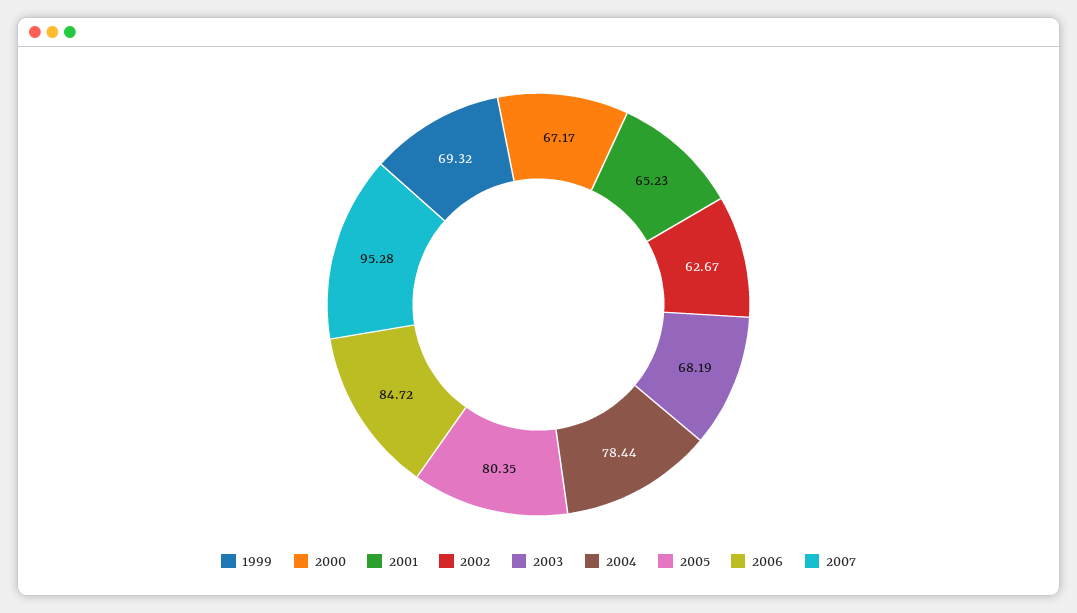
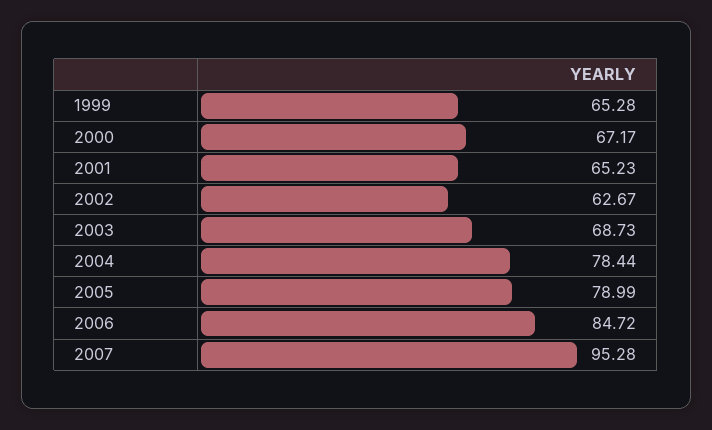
  {
-   "1999": 69.32,
+   "1999": 65.28,
    "2000": 67.17,
    "2001": 65.23,
    "2002": 62.67,
-   "2003": 68.19,
+   "2003": 68.73,
    "2004": 78.44,
-   "2005": 80.35,
+   "2005": 78.99,
    "2006": 84.72,
    "2007": 95.28
  }

